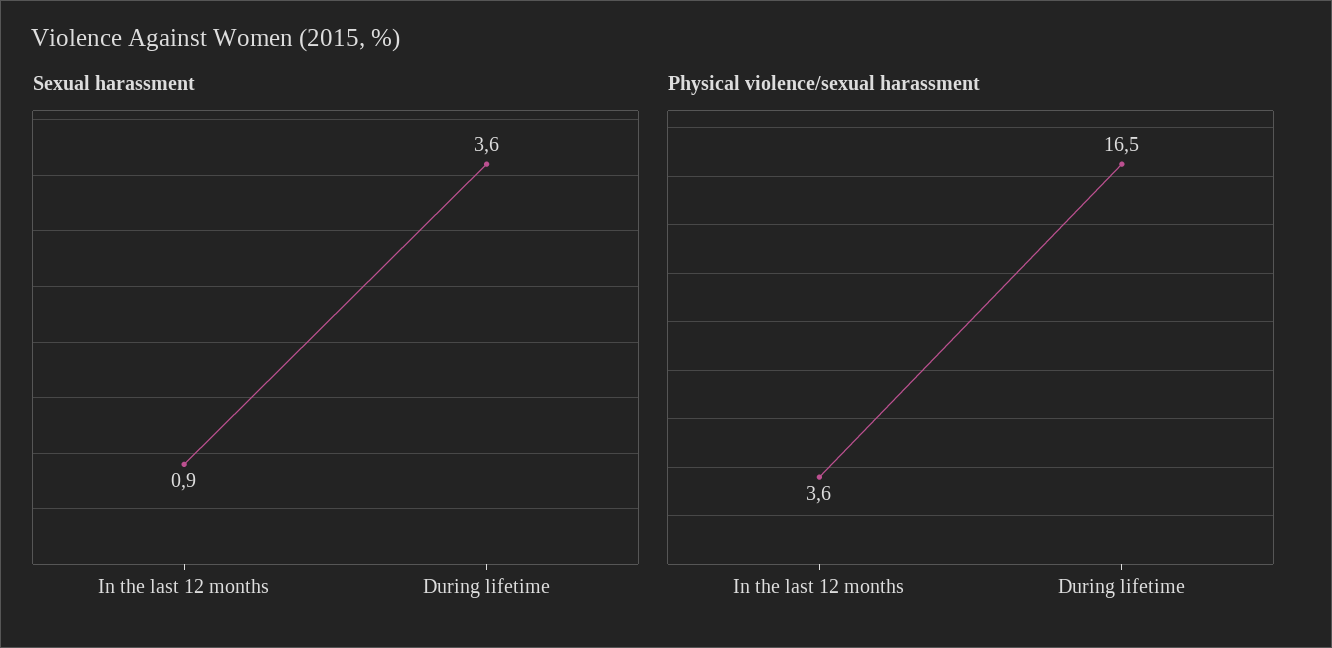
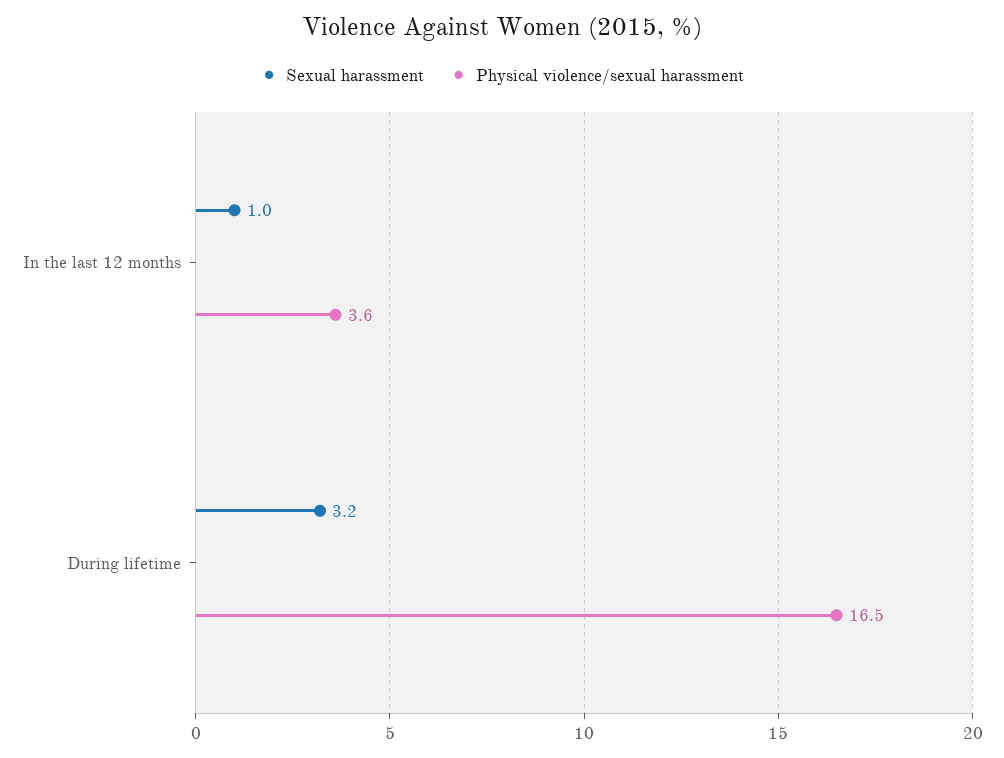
  {
    "Sexual harassment": {
-     "In the last 12 months": 0.9,
+     "In the last 12 months": 1,
-     "During lifetime": 3.6
+     "During lifetime": 3.2
    },
    "Physical violence/sexual harassment": {
      "In the last 12 months": 3.6,
      "During lifetime": 16.5
    }
  }

